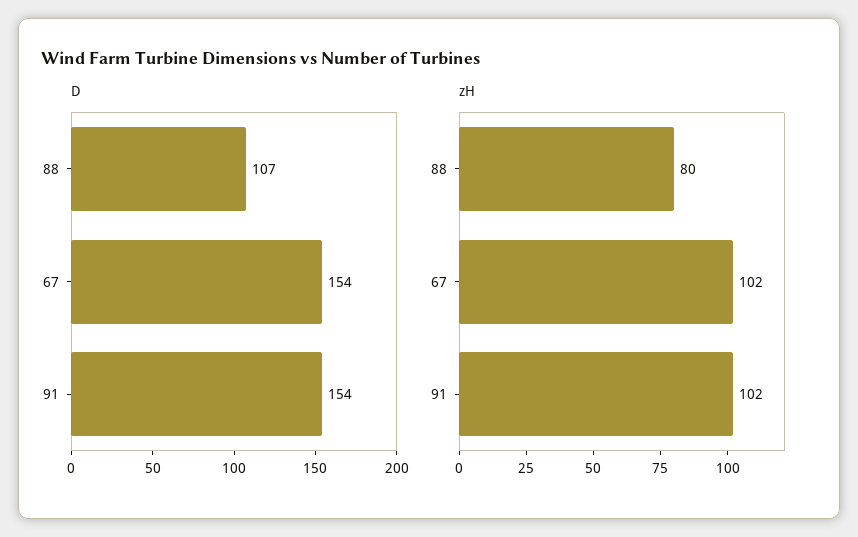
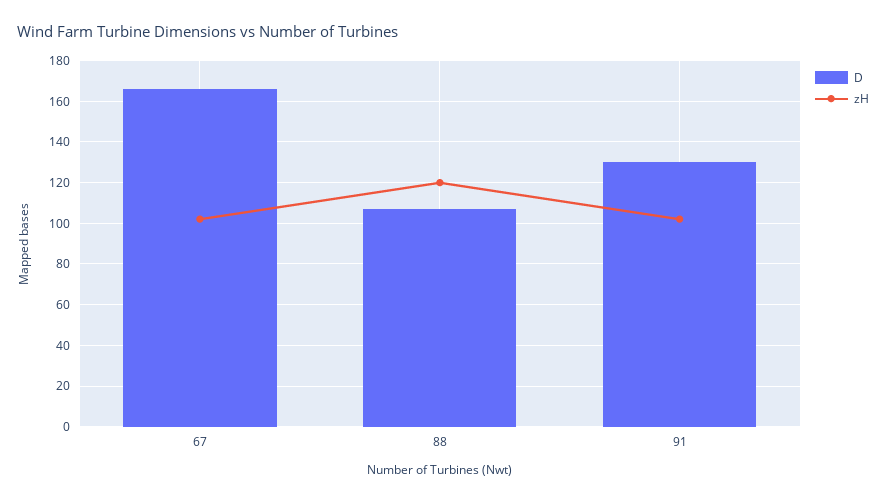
  {
    "D": {
      "88": 107,
-     "67": 154,
+     "67": 165,
-     "91": 154
+     "91": 130
    },
    "zH": {
-     "88": 80,
+     "88": 120,
      "67": 102,
      "91": 102
    }
  }

